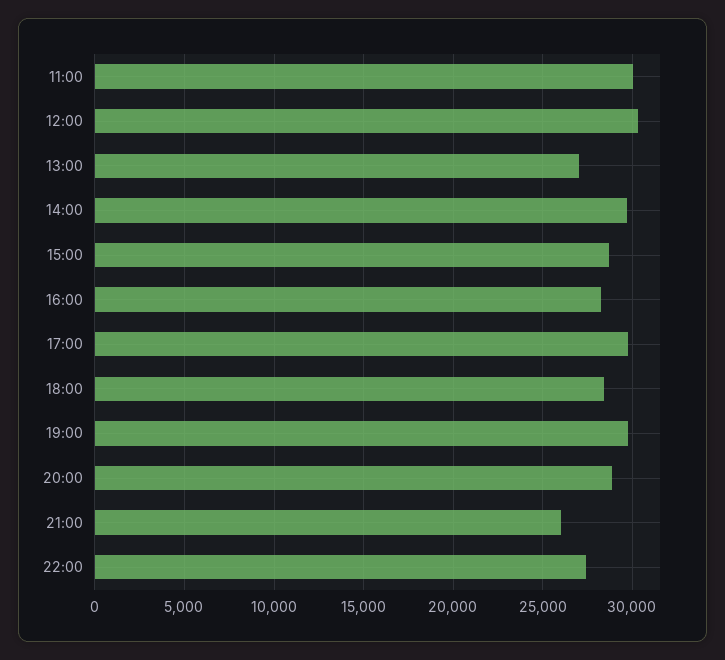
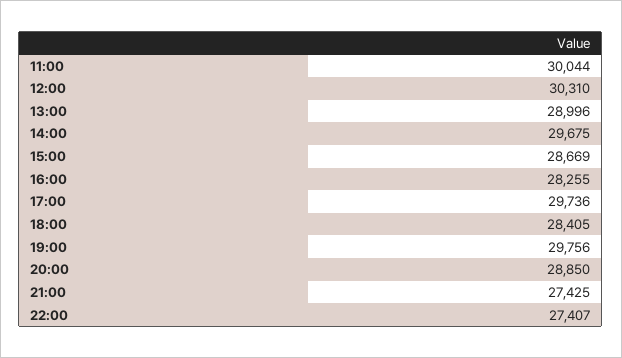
  {
    "11:00": 30044,
    "12:00": 30310,
-   "13:00": 27000,
+   "13:00": 28996,
    "14:00": 29675,
    "15:00": 28669,
    "16:00": 28255,
    "17:00": 29736,
    "18:00": 28405,
    "19:00": 29756,
    "20:00": 28850,
-   "21:00": 26000,
+   "21:00": 27425,
    "22:00": 27407
  }

